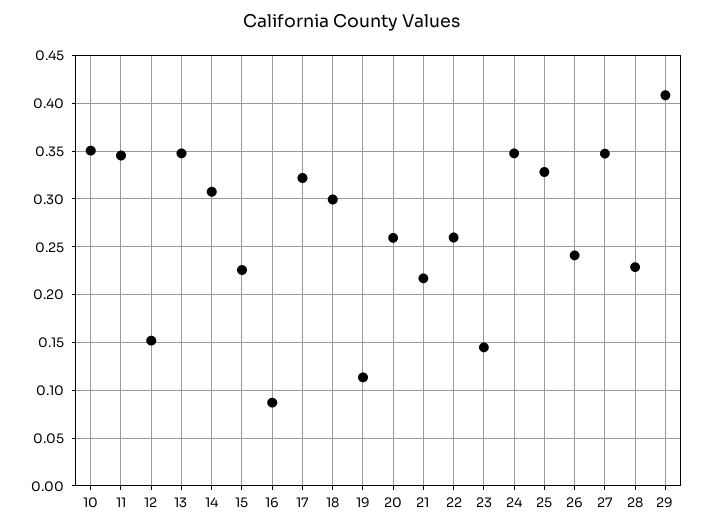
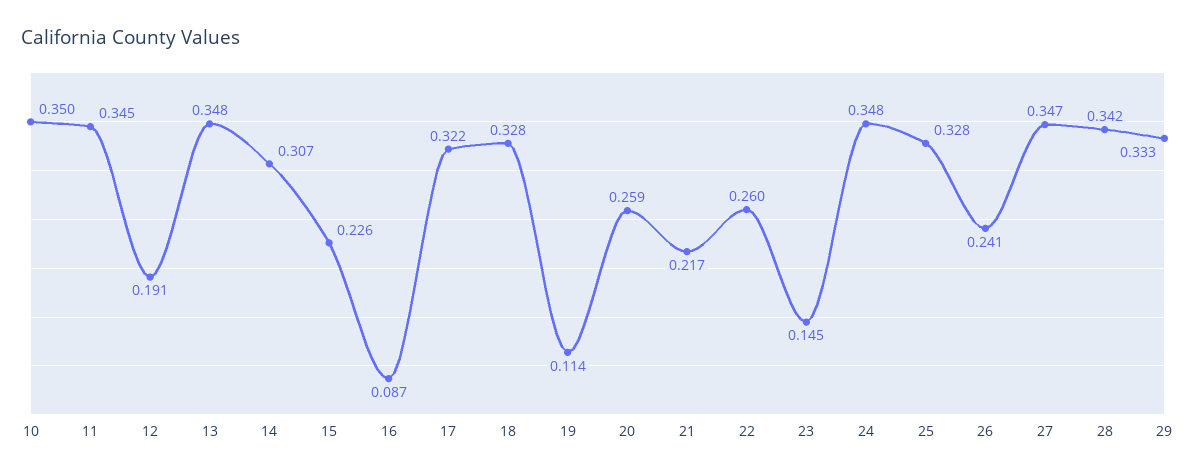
  {
    "10": 0.35,
    "11": 0.345,
-   "12": 0.15,
+   "12": 0.191,
    "13": 0.348,
    "14": 0.307,
    "15": 0.226,
    "16": 0.087,
    "17": 0.322,
-   "18": 0.3,
+   "18": 0.328,
    "19": 0.114,
    "20": 0.259,
    "21": 0.217,
    "22": 0.26,
    "23": 0.145,
    "24": 0.348,
    "25": 0.328,
    "26": 0.241,
    "27": 0.347,
-   "28": 0.23,
+   "28": 0.342,
-   "29": 0.41
+   "29": 0.333
  }

